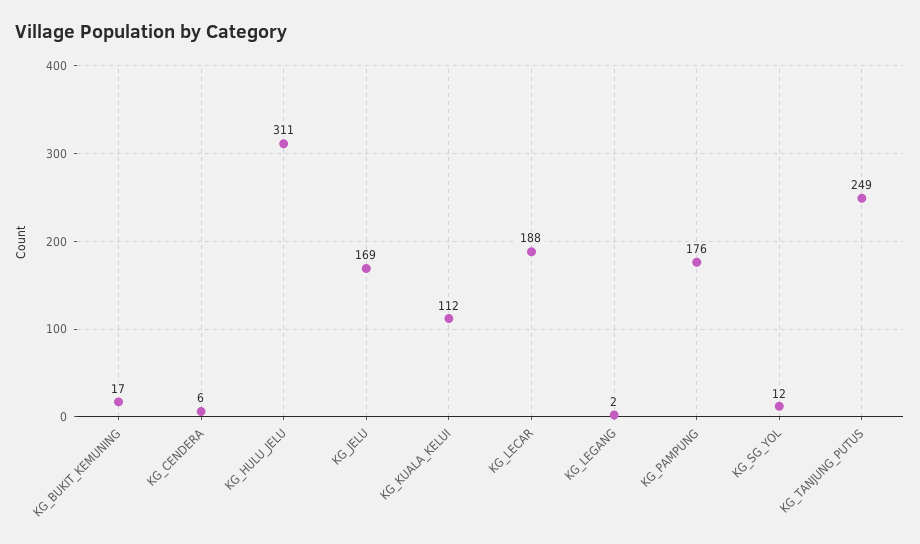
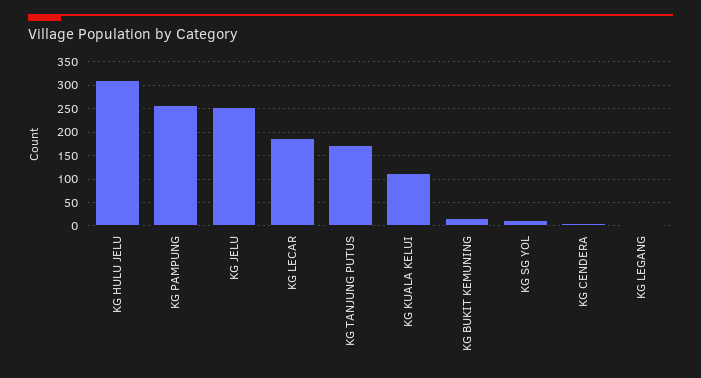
  {
    "KG_BUKIT_KEMUNING": 17,
    "KG_CENDERA": 6,
    "KG_HULU_JELU": 311,
-   "KG_JELU": 169,
+   "KG_JELU": 250,
    "KG_KUALA_KELUI": 112,
    "KG_LECAR": 188,
    "KG_LEGANG": 2,
-   "KG_PAMPUNG": 176,
+   "KG_PAMPUNG": 250,
    "KG_SG_YOL": 12,
-   "KG_TANJUNG_PUTUS": 249
+   "KG_TANJUNG_PUTUS": 175
  }

